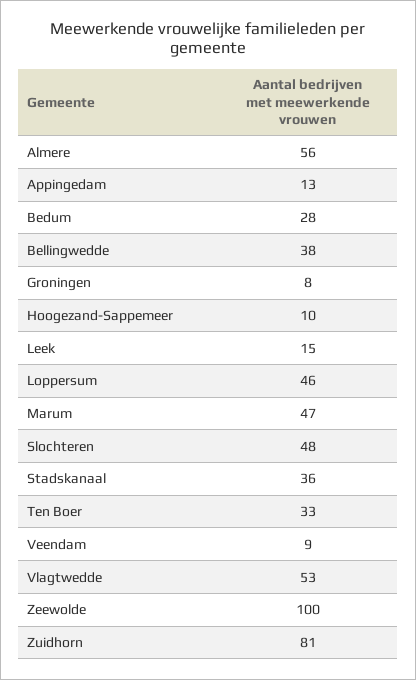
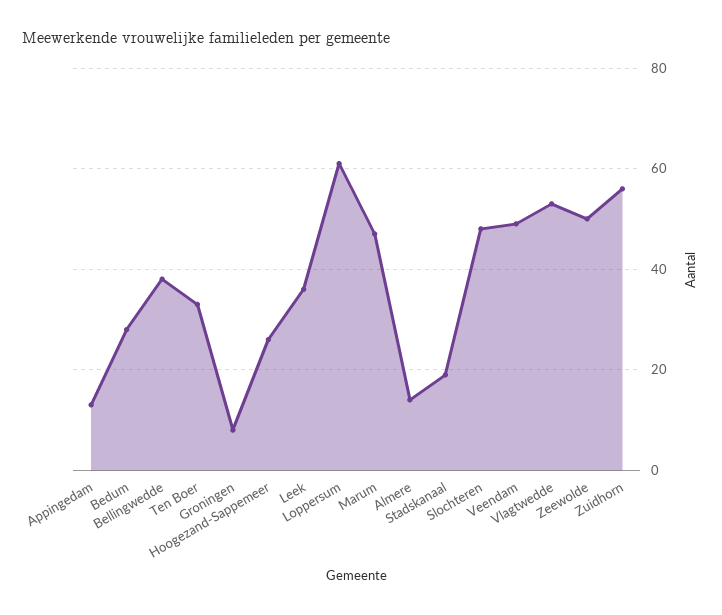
  {
-   "Almere": 56,
+   "Almere": 15,
    "Appingedam": 13,
    "Bedum": 28,
    "Bellingwedde": 38,
    "Groningen": 8,
-   "Hoogezand-Sappemeer": 10,
+   "Hoogezand-Sappemeer": 25,
-   "Leek": 15,
+   "Leek": 35,
-   "Loppersum": 46,
+   "Loppersum": 60,
    "Marum": 47,
    "Slochteren": 48,
-   "Stadskanaal": 36,
+   "Stadskanaal": 20,
    "Ten Boer": 33,
-   "Veendam": 9,
+   "Veendam": 50,
    "Vlagtwedde": 53,
-   "Zeewolde": 100,
+   "Zeewolde": 50,
-   "Zuidhorn": 81
+   "Zuidhorn": 55
  }

